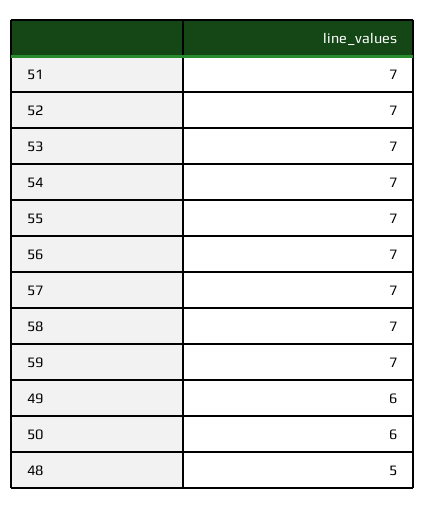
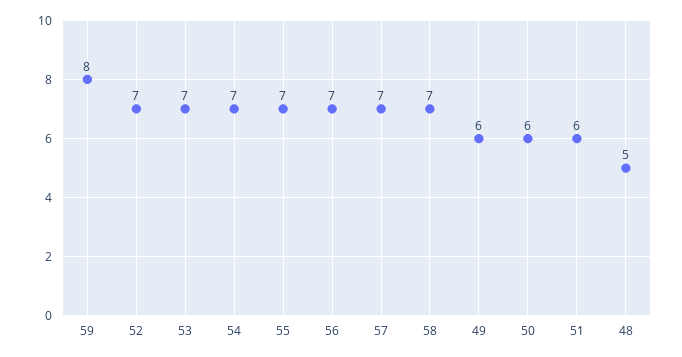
  {
-   "51": 7,
+   "51": 6,
    "52": 7,
    "53": 7,
    "54": 7,
    "55": 7,
    "56": 7,
    "57": 7,
    "58": 7,
-   "59": 7,
+   "59": 8,
    "49": 6,
    "50": 6,
    "48": 5
  }

